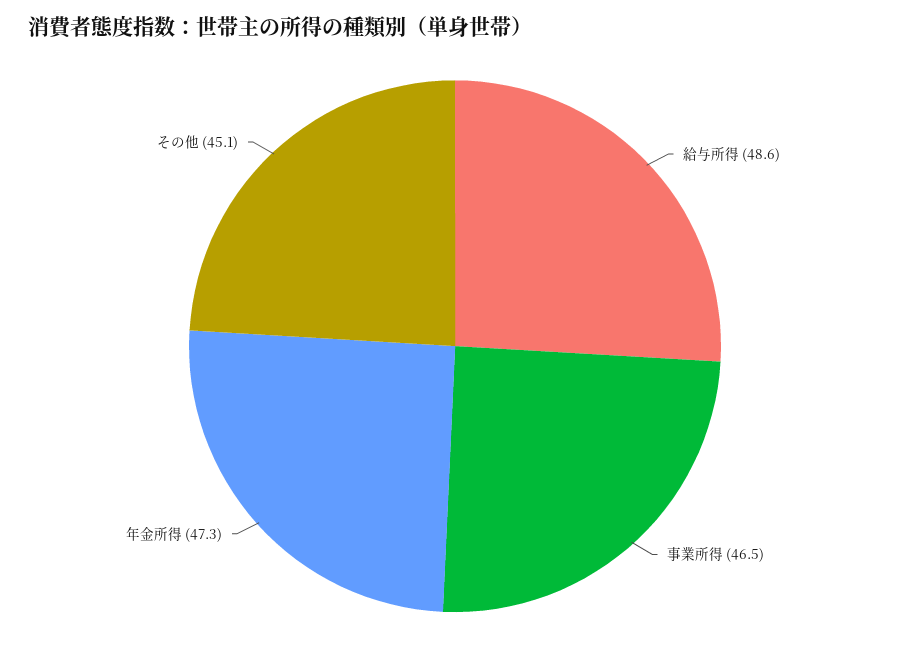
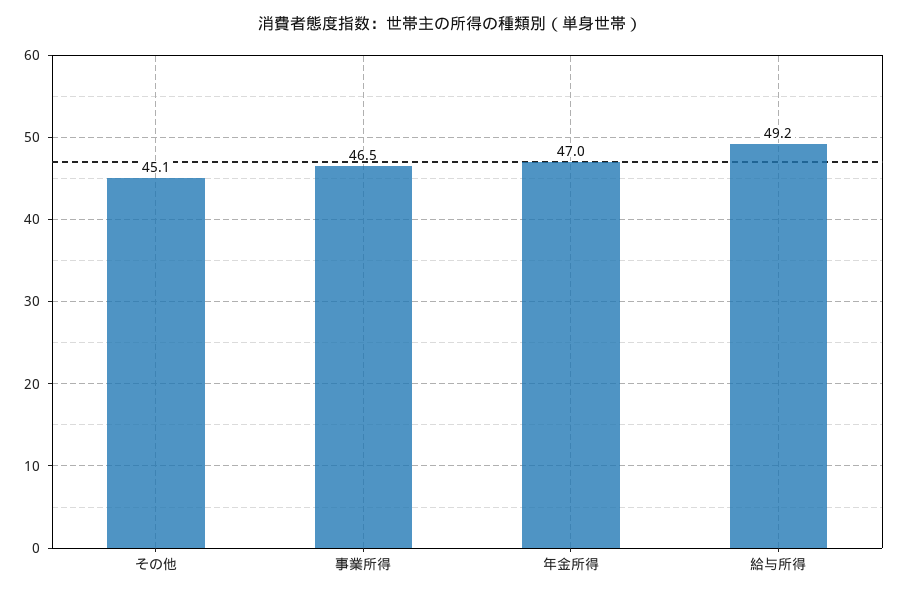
  {
-   "給与所得": 48.6,
+   "給与所得": 49.2,
    "事業所得": 46.5,
-   "年金所得": 47.3,
+   "年金所得": 47,
    "その他": 45.1
  }

